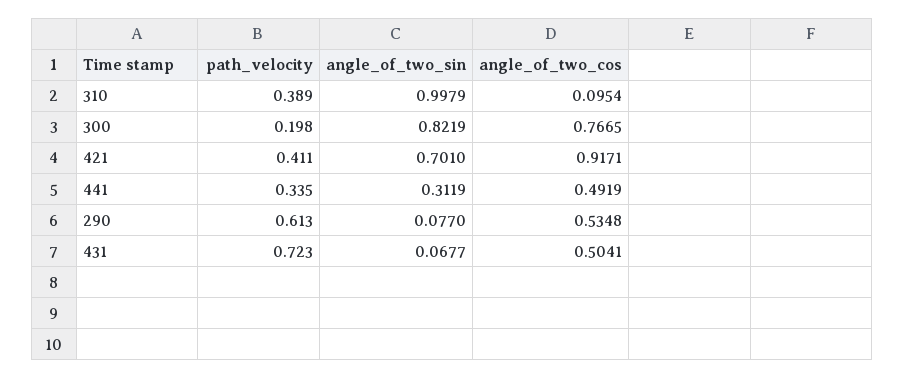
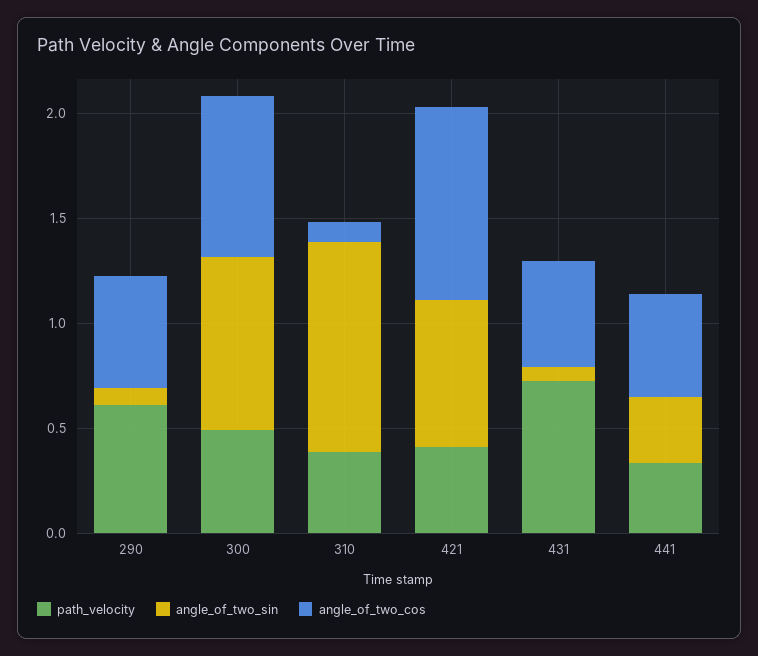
  {
    "path_velocity": {
      "310": 0.389,
-     "300": 0.198,
+     "300": 0.5,
      "421": 0.411,
      "441": 0.335,
      "290": 0.613,
      "431": 0.723
    },
    "angle_of_two_sin": {
      "310": 0.9979,
      "300": 0.8219,
      "421": 0.701,
      "441": 0.3119,
      "290": 0.077,
      "431": 0.0677
    },
    "angle_of_two_cos": {
      "310": 0.0954,
      "300": 0.7665,
      "421": 0.9171,
      "441": 0.4919,
      "290": 0.5348,
      "431": 0.5041
    }
  }

